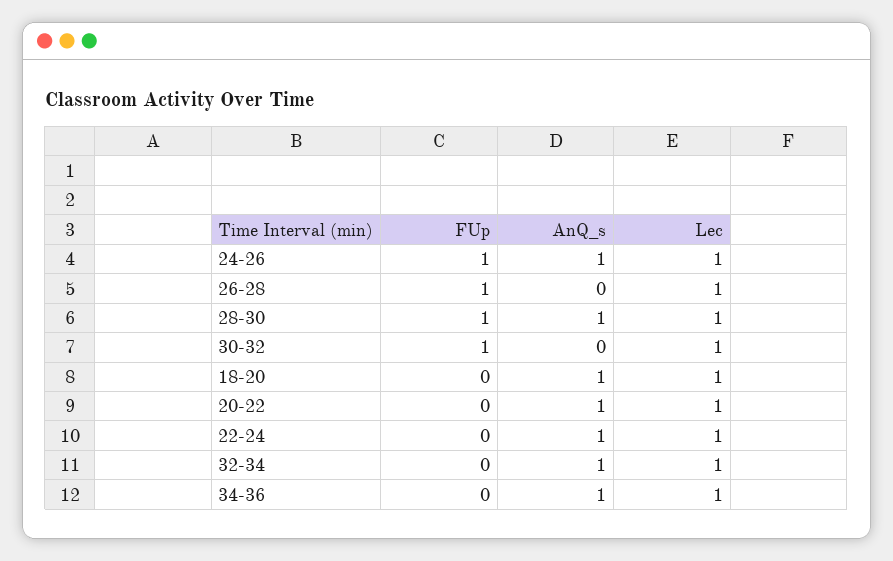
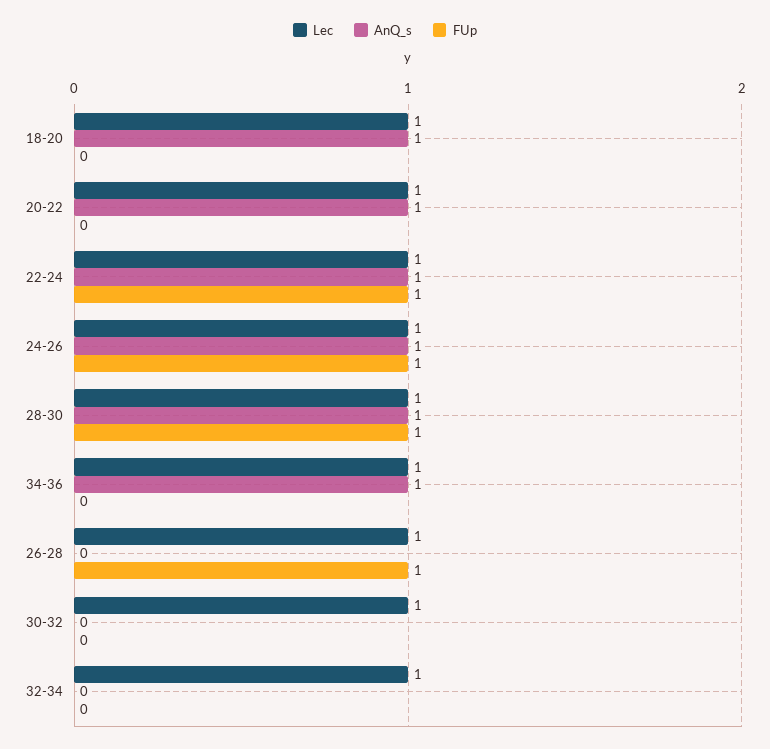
  {
    "FUp": {
      "24-26": 1,
      "26-28": 1,
      "28-30": 1,
-     "30-32": 1,
+     "30-32": 0,
      "18-20": 0,
      "20-22": 0,
-     "22-24": 0,
+     "22-24": 1,
      "32-34": 0,
      "34-36": 0
    },
    "AnQ_s": {
      "24-26": 1,
      "26-28": 0,
      "28-30": 1,
      "30-32": 0,
      "18-20": 1,
      "20-22": 1,
      "22-24": 1,
-     "32-34": 1,
+     "32-34": 0,
      "34-36": 1
    },
    "Lec": {
      "24-26": 1,
      "26-28": 1,
      "28-30": 1,
      "30-32": 1,
      "18-20": 1,
      "20-22": 1,
      "22-24": 1,
      "32-34": 1,
      "34-36": 1
    }
  }

